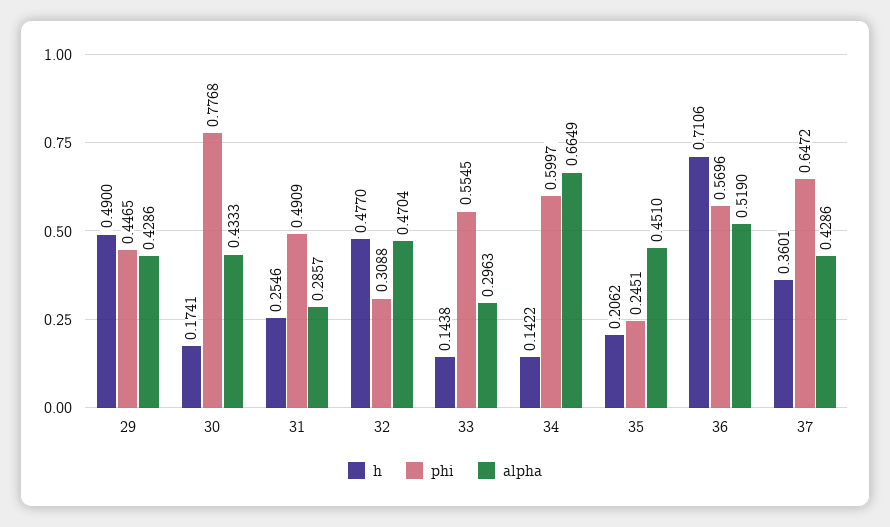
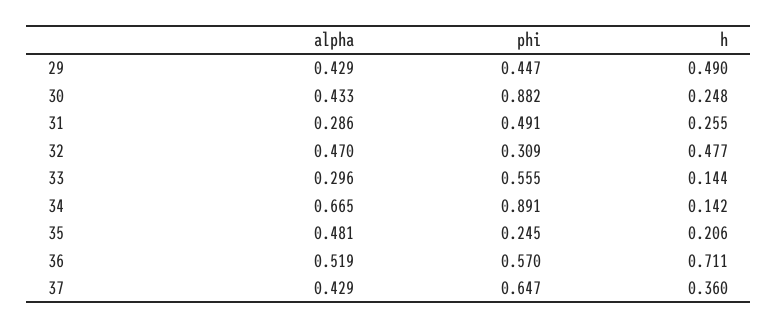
  {
    "h": {
      "29": 0.49,
-     "30": 0.1741,
+     "30": 0.248,
      "31": 0.2546,
      "32": 0.477,
      "33": 0.1438,
      "34": 0.1422,
      "35": 0.2062,
      "36": 0.7106,
      "37": 0.3601
    },
    "phi": {
      "29": 0.4465,
-     "30": 0.7768,
+     "30": 0.882,
      "31": 0.4909,
      "32": 0.3088,
      "33": 0.5545,
-     "34": 0.5997,
+     "34": 0.891,
      "35": 0.2451,
      "36": 0.5696,
      "37": 0.6472
    },
    "alpha": {
      "29": 0.4286,
      "30": 0.4333,
      "31": 0.2857,
      "32": 0.4704,
      "33": 0.2963,
      "34": 0.6649,
-     "35": 0.451,
+     "35": 0.481,
      "36": 0.519,
      "37": 0.4286
    }
  }

